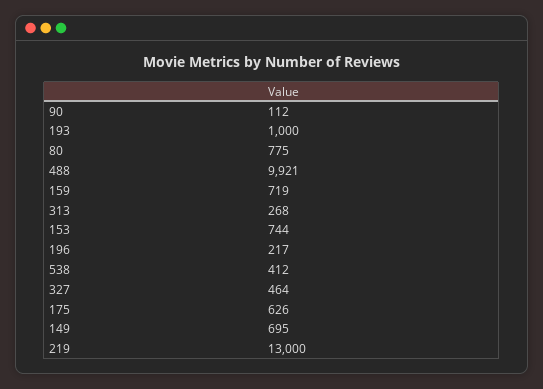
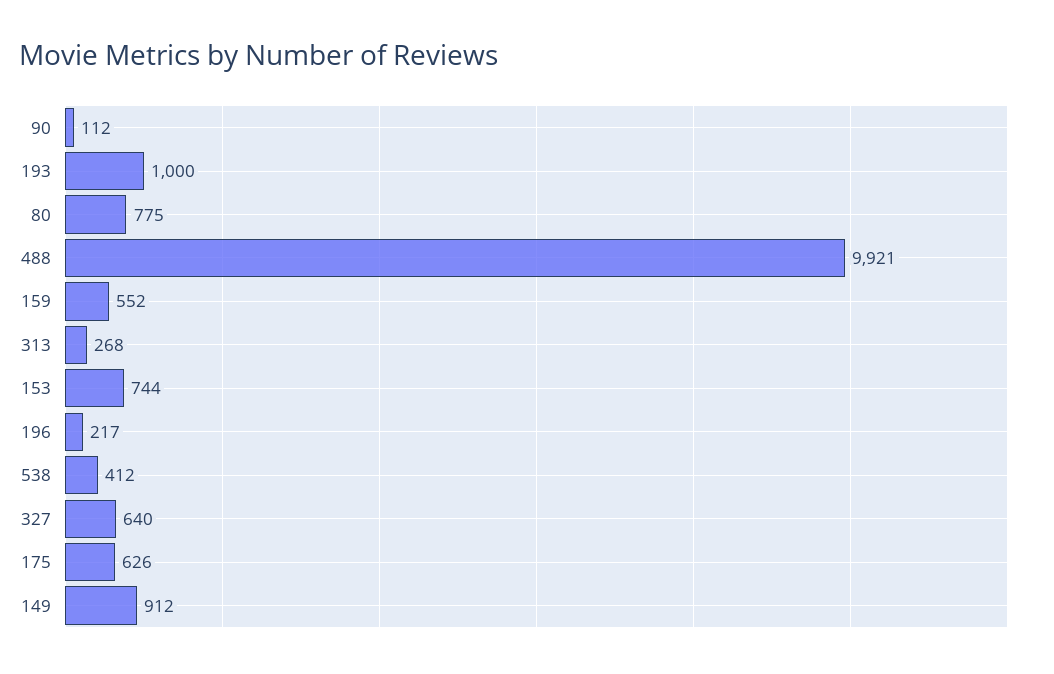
  {
    "90": 112,
    "193": 1000,
    "80": 775,
    "488": 9921,
-   "159": 719,
+   "159": 552,
    "313": 268,
    "153": 744,
    "196": 217,
    "538": 412,
-   "327": 464,
+   "327": 640,
    "175": 626,
-   "149": 695,
+   "149": 912
-   "219": 13000
  }

